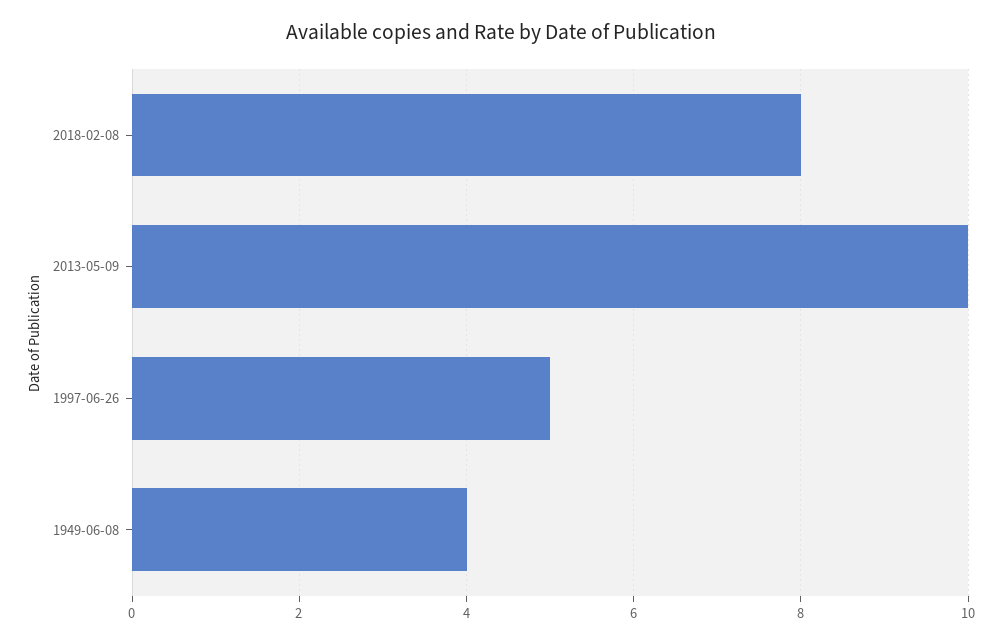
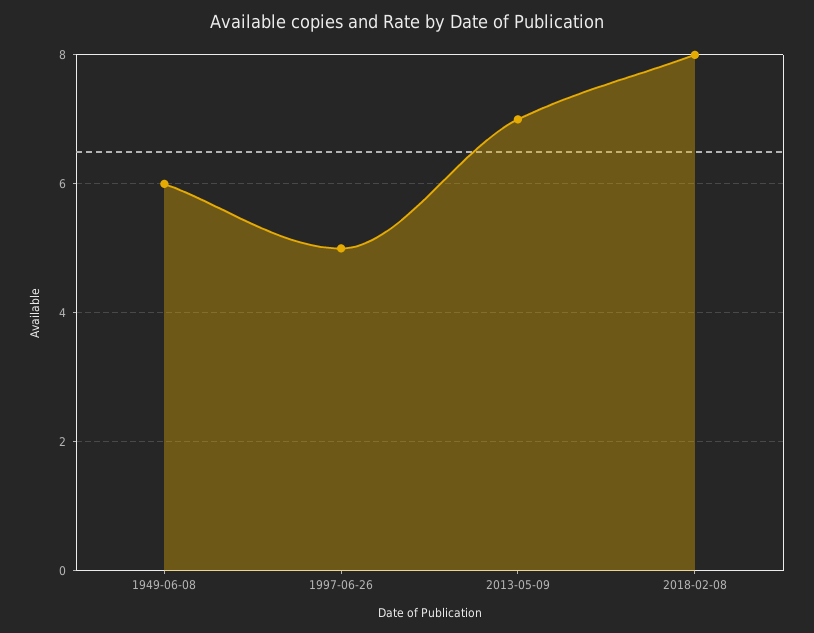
  {
    "2018-02-08": 8,
-   "2013-05-09": 10,
+   "2013-05-09": 7,
    "1997-06-26": 5,
-   "1949-06-08": 4
+   "1949-06-08": 6
  }

